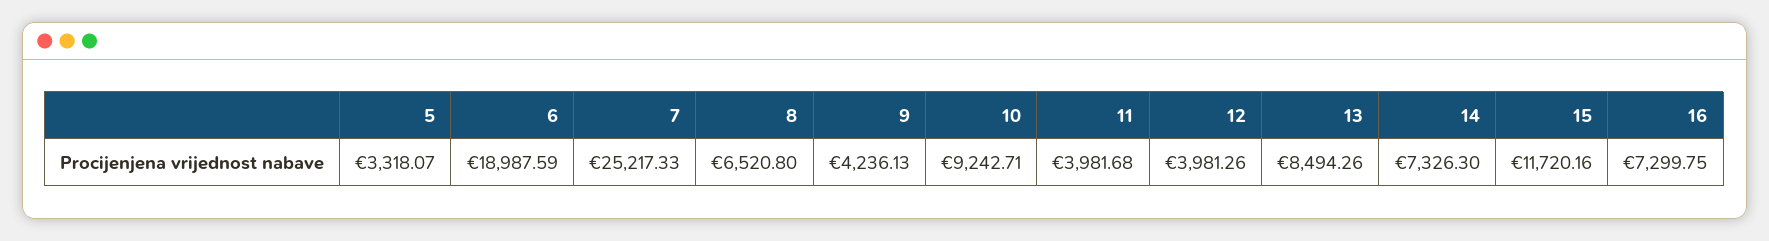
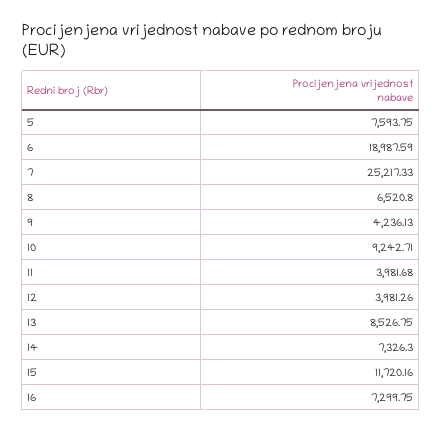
  {
-   "5": 3318.07,
+   "5": 7593.75,
    "6": 18987.59,
    "7": 25217.33,
    "8": 6520.8,
    "9": 4236.13,
    "10": 9242.71,
    "11": 3981.68,
    "12": 3981.26,
-   "13": 8494.26,
+   "13": 8526.75,
    "14": 7326.3,
    "15": 11720.16,
    "16": 7299.75
  }

